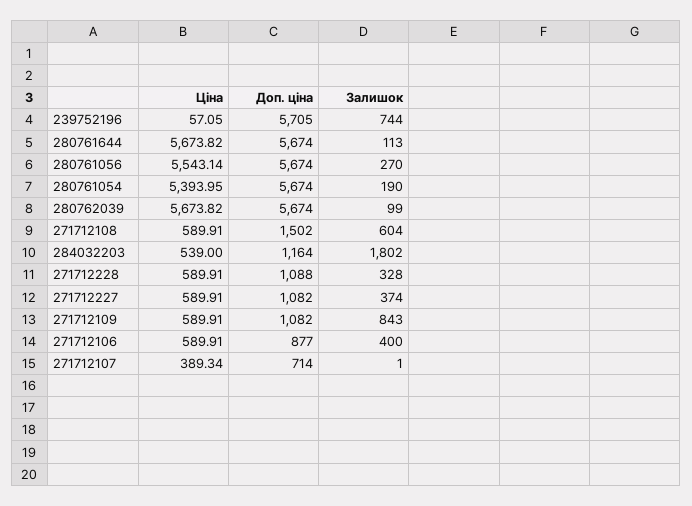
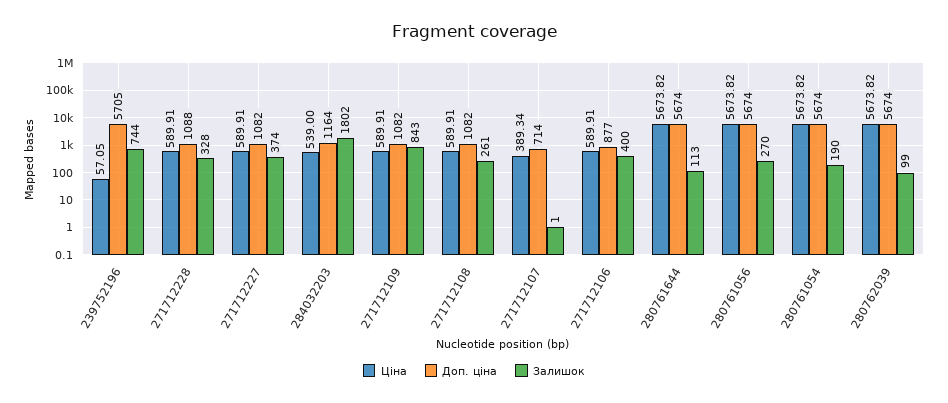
  {
    "Ціна": {
      "239752196": 57.05,
      "280761644": 5673.82,
-     "280761056": 5543.14,
+     "280761056": 5673.82,
-     "280761054": 5393.95,
+     "280761054": 5673.82,
      "280762039": 5673.82,
      "271712108": 589.91,
      "284032203": 539,
      "271712228": 589.91,
      "271712227": 589.91,
      "271712109": 589.91,
      "271712106": 589.91,
      "271712107": 389.34
    },
    "Доп. ціна": {
      "239752196": 5705,
      "280761644": 5674,
      "280761056": 5674,
      "280761054": 5674,
      "280762039": 5674,
-     "271712108": 1502,
+     "271712108": 1082,
      "284032203": 1164,
      "271712228": 1088,
      "271712227": 1082,
      "271712109": 1082,
      "271712106": 877,
      "271712107": 714
    },
    "Залишок": {
      "239752196": 744,
      "280761644": 113,
      "280761056": 270,
      "280761054": 190,
      "280762039": 99,
-     "271712108": 604,
+     "271712108": 261,
      "284032203": 1802,
      "271712228": 328,
      "271712227": 374,
      "271712109": 843,
      "271712106": 400,
      "271712107": 1
    }
  }

